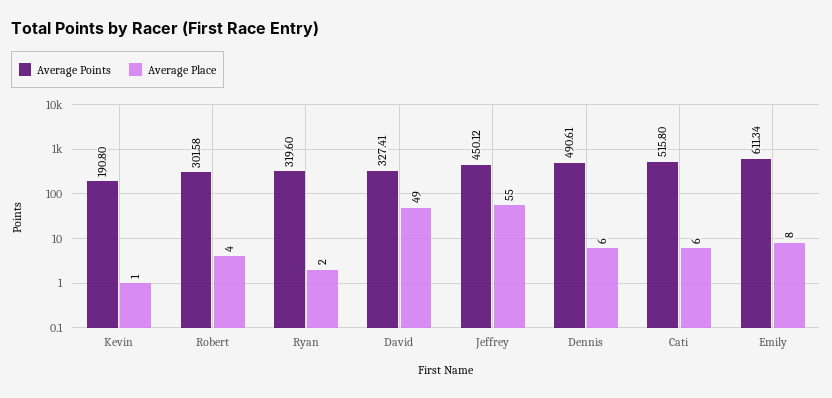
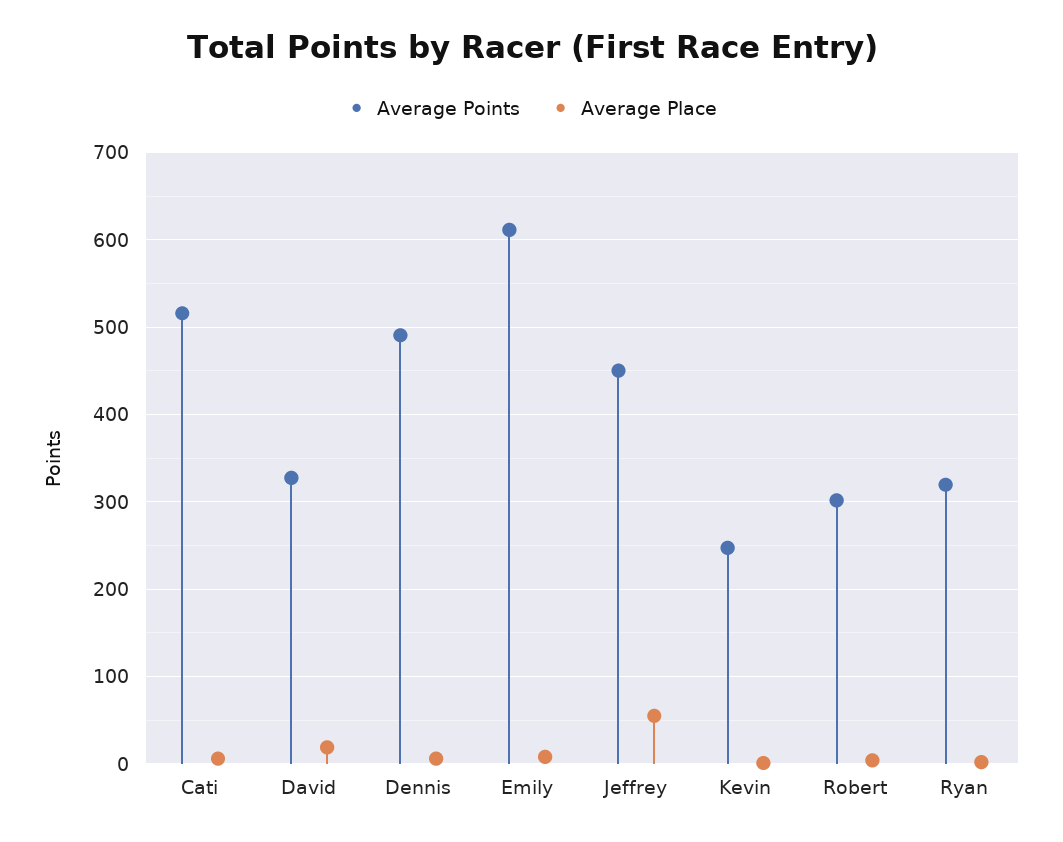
  {
    "Average Points": {
-     "Kevin": 190.8,
+     "Kevin": 250,
      "Robert": 301.58,
      "Ryan": 319.6,
      "David": 327.41,
      "Jeffrey": 450.12,
      "Dennis": 490.61,
      "Cati": 515.8,
      "Emily": 611.34
    },
    "Average Place": {
      "Kevin": 1,
      "Robert": 4,
      "Ryan": 2,
-     "David": 49,
+     "David": 20,
      "Jeffrey": 55,
      "Dennis": 6,
      "Cati": 6,
      "Emily": 8
    }
  }

